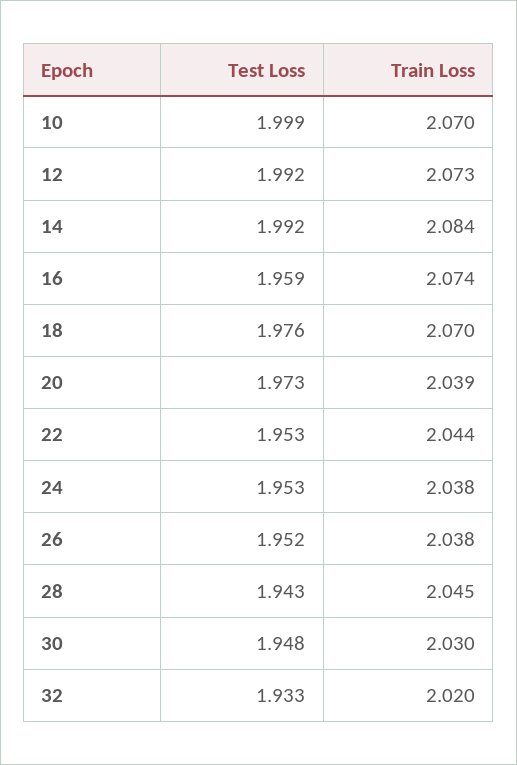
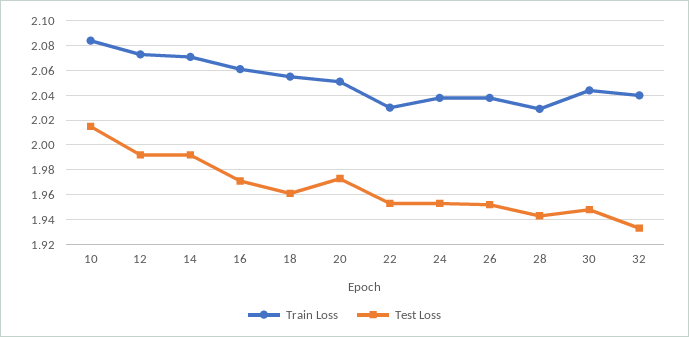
  {
    "Test Loss": {
-     "10": 1.999,
+     "10": 2.015,
      "12": 1.992,
      "14": 1.992,
-     "16": 1.959,
+     "16": 1.97,
-     "18": 1.976,
+     "18": 1.96,
      "20": 1.973,
      "22": 1.953,
      "24": 1.953,
      "26": 1.952,
      "28": 1.943,
      "30": 1.948,
      "32": 1.933
    },
    "Train Loss": {
-     "10": 2.07,
+     "10": 2.085,
      "12": 2.073,
-     "14": 2.084,
+     "14": 2.07,
-     "16": 2.074,
+     "16": 2.06,
-     "18": 2.07,
+     "18": 2.055,
-     "20": 2.039,
+     "20": 2.05,
-     "22": 2.044,
+     "22": 2.03,
      "24": 2.038,
      "26": 2.038,
-     "28": 2.045,
+     "28": 2.03,
-     "30": 2.03,
+     "30": 2.045,
-     "32": 2.02
+     "32": 2.04
    }
  }

